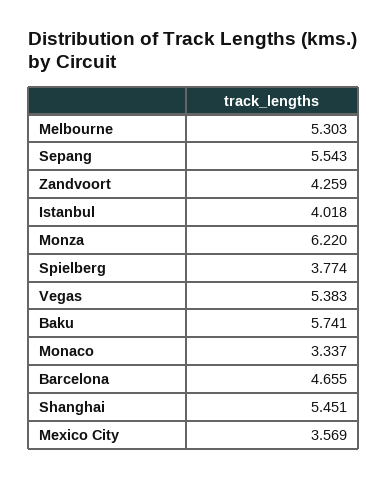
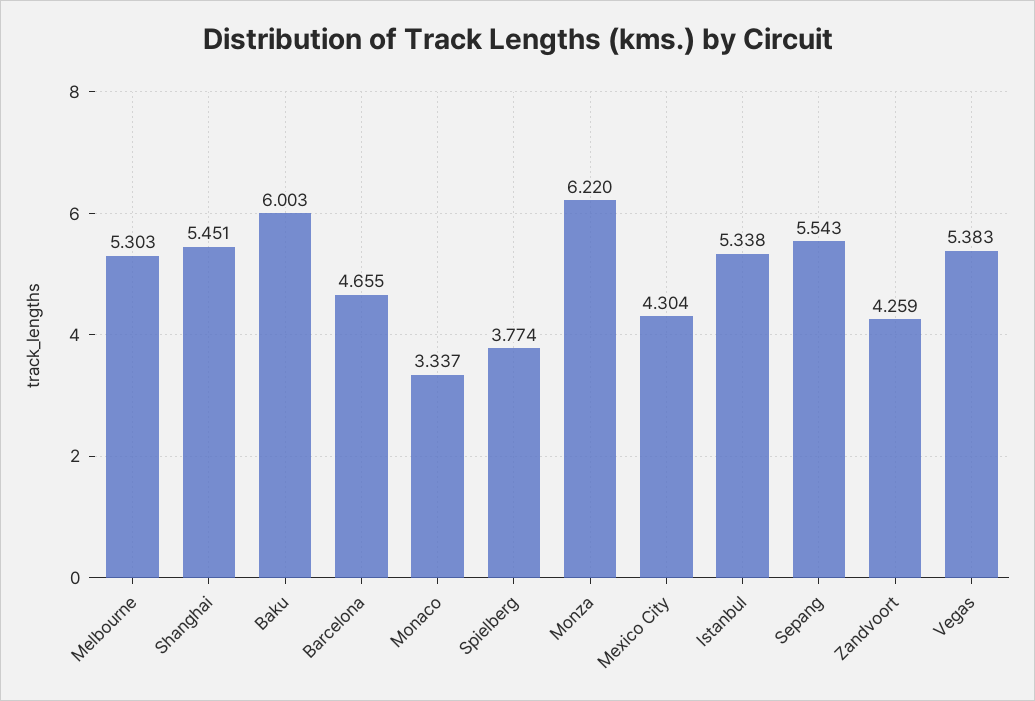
  {
    "Melbourne": 5.303,
    "Sepang": 5.543,
    "Zandvoort": 4.259,
-   "Istanbul": 4.018,
+   "Istanbul": 5.338,
    "Monza": 6.22,
    "Spielberg": 3.774,
    "Vegas": 5.383,
-   "Baku": 5.741,
+   "Baku": 6.003,
    "Monaco": 3.337,
    "Barcelona": 4.655,
    "Shanghai": 5.451,
-   "Mexico City": 3.569
+   "Mexico City": 4.304
  }

